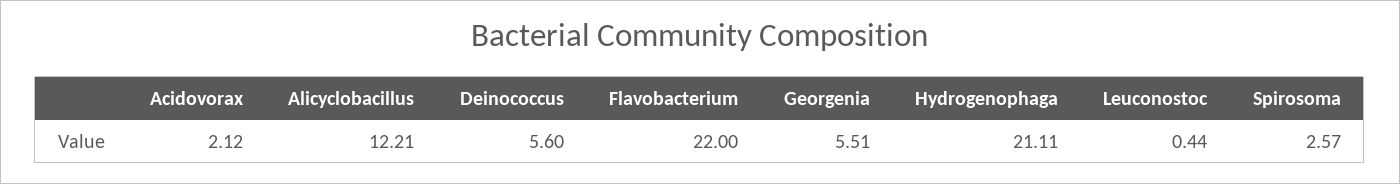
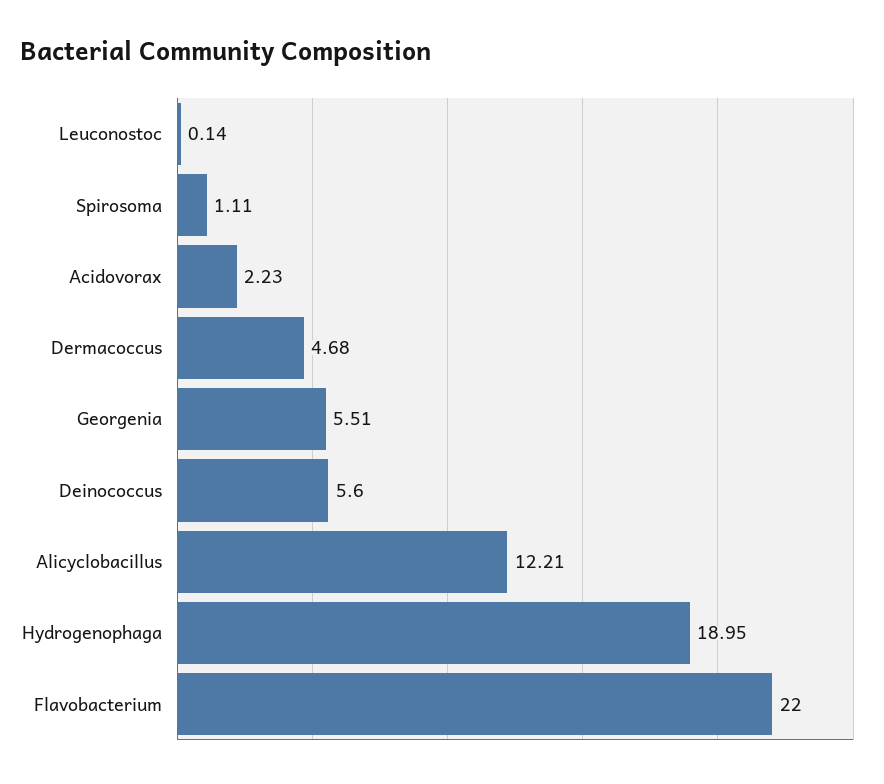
  {
-   "Acidovorax": 2.12,
+   "Acidovorax": 2.23,
    "Alicyclobacillus": 12.21,
    "Deinococcus": 5.6,
    "Flavobacterium": 22,
    "Georgenia": 5.51,
-   "Hydrogenophaga": 21.11,
+   "Hydrogenophaga": 18.95,
-   "Leuconostoc": 0.44,
+   "Leuconostoc": 0.14,
-   "Spirosoma": 2.57
+   "Spirosoma": 1.11,
+   "Dermacoccus": 4.68
  }

